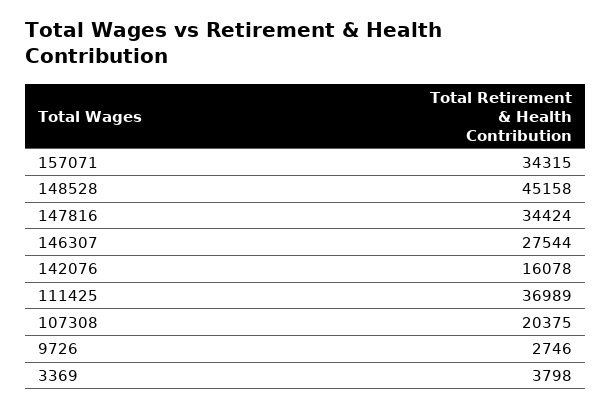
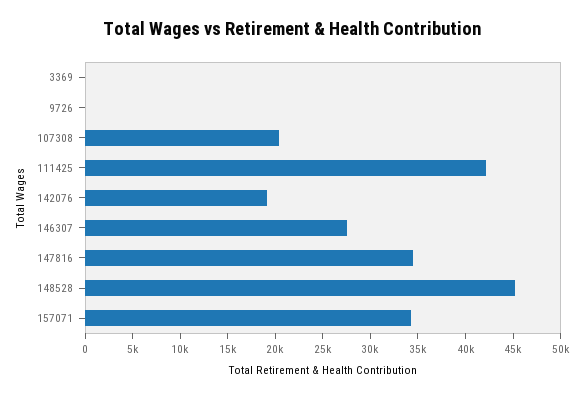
  {
    "157071": 34315,
    "148528": 45158,
    "147816": 34424,
    "146307": 27544,
-   "142076": 16078,
+   "142076": 19000,
-   "111425": 36989,
+   "111425": 42000,
    "107308": 20375,
-   "9726": 2746,
+   "9726": 0,
-   "3369": 3798
+   "3369": 0
  }

